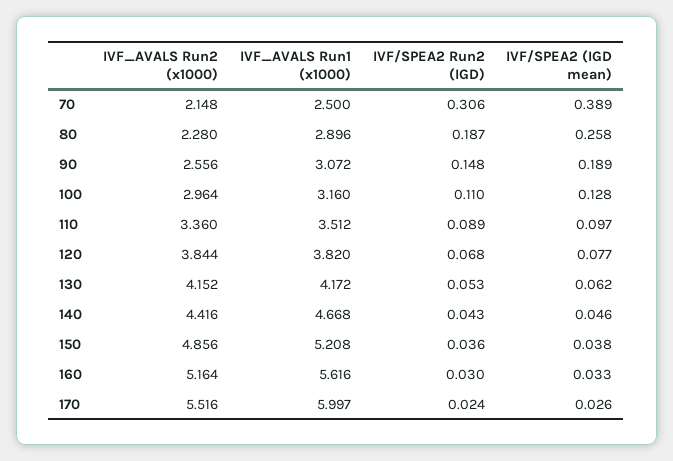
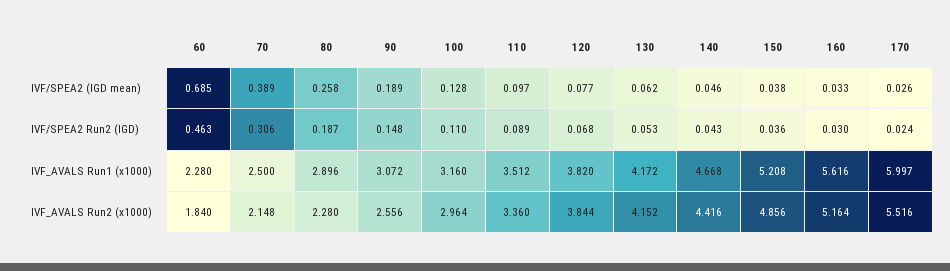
  {
    "IVF_AVALS Run2 (x1000)": {
      "70": 2.148,
      "80": 2.28,
      "90": 2.556,
      "100": 2.964,
      "110": 3.36,
      "120": 3.844,
      "130": 4.152,
      "140": 4.416,
      "150": 4.856,
      "160": 5.164,
-     "170": 5.516
+     "170": 5.516,
+     "60": 1.84
    },
    "IVF_AVALS Run1 (x1000)": {
      "70": 2.5,
      "80": 2.896,
      "90": 3.072,
      "100": 3.16,
      "110": 3.512,
      "120": 3.82,
      "130": 4.172,
      "140": 4.668,
      "150": 5.208,
      "160": 5.616,
-     "170": 5.997
+     "170": 5.997,
+     "60": 2.28
    },
    "IVF/SPEA2 Run2 (IGD)": {
      "70": 0.306,
      "80": 0.187,
      "90": 0.148,
      "100": 0.11,
      "110": 0.089,
      "120": 0.068,
      "130": 0.053,
      "140": 0.043,
      "150": 0.036,
      "160": 0.03,
-     "170": 0.024
+     "170": 0.024,
+     "60": 0.463
    },
    "IVF/SPEA2 (IGD mean)": {
      "70": 0.389,
      "80": 0.258,
      "90": 0.189,
      "100": 0.128,
      "110": 0.097,
      "120": 0.077,
      "130": 0.062,
      "140": 0.046,
      "150": 0.038,
      "160": 0.033,
-     "170": 0.026
+     "170": 0.026,
+     "60": 0.685
    }
  }

